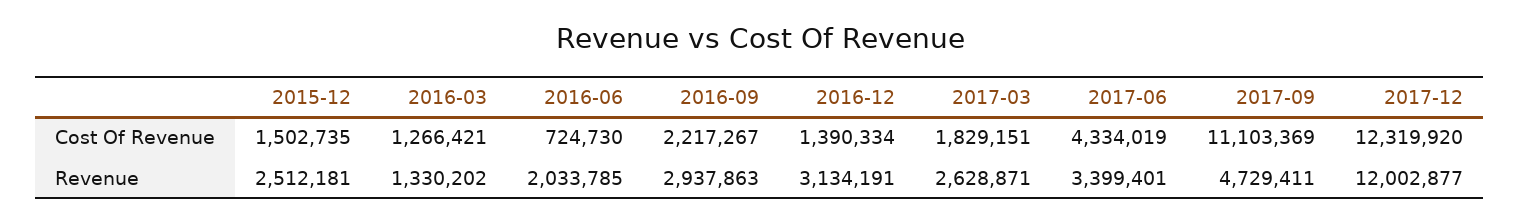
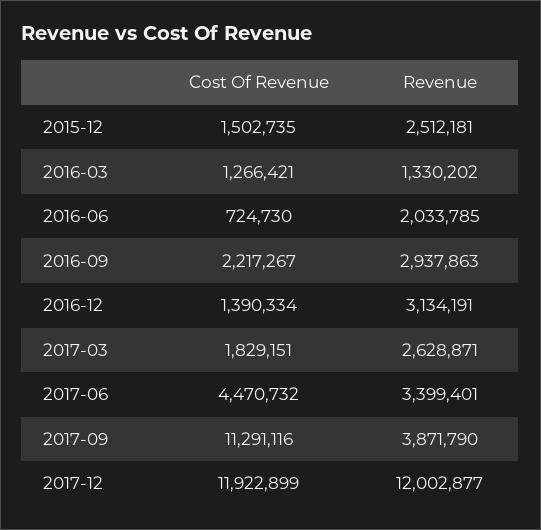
  {
    "2015-12": {
      "Cost Of Revenue": 1502735,
      "Revenue": 2512181
    },
    "2016-03": {
      "Cost Of Revenue": 1266421,
      "Revenue": 1330202
    },
    "2016-06": {
      "Cost Of Revenue": 724730,
      "Revenue": 2033785
    },
    "2016-09": {
      "Cost Of Revenue": 2217267,
      "Revenue": 2937863
    },
    "2016-12": {
      "Cost Of Revenue": 1390334,
      "Revenue": 3134191
    },
    "2017-03": {
      "Cost Of Revenue": 1829151,
      "Revenue": 2628871
    },
    "2017-06": {
-     "Cost Of Revenue": 4334019,
+     "Cost Of Revenue": 4470732,
      "Revenue": 3399401
    },
    "2017-09": {
-     "Cost Of Revenue": 11103369,
+     "Cost Of Revenue": 11291116,
-     "Revenue": 4729411
+     "Revenue": 3871790
    },
    "2017-12": {
-     "Cost Of Revenue": 12319920,
+     "Cost Of Revenue": 11922899,
      "Revenue": 12002877
    }
  }

